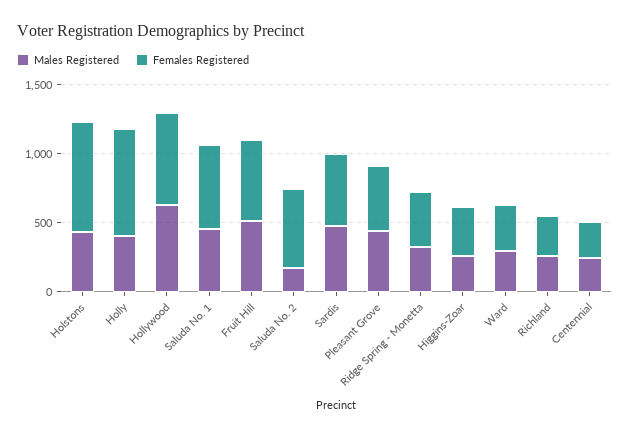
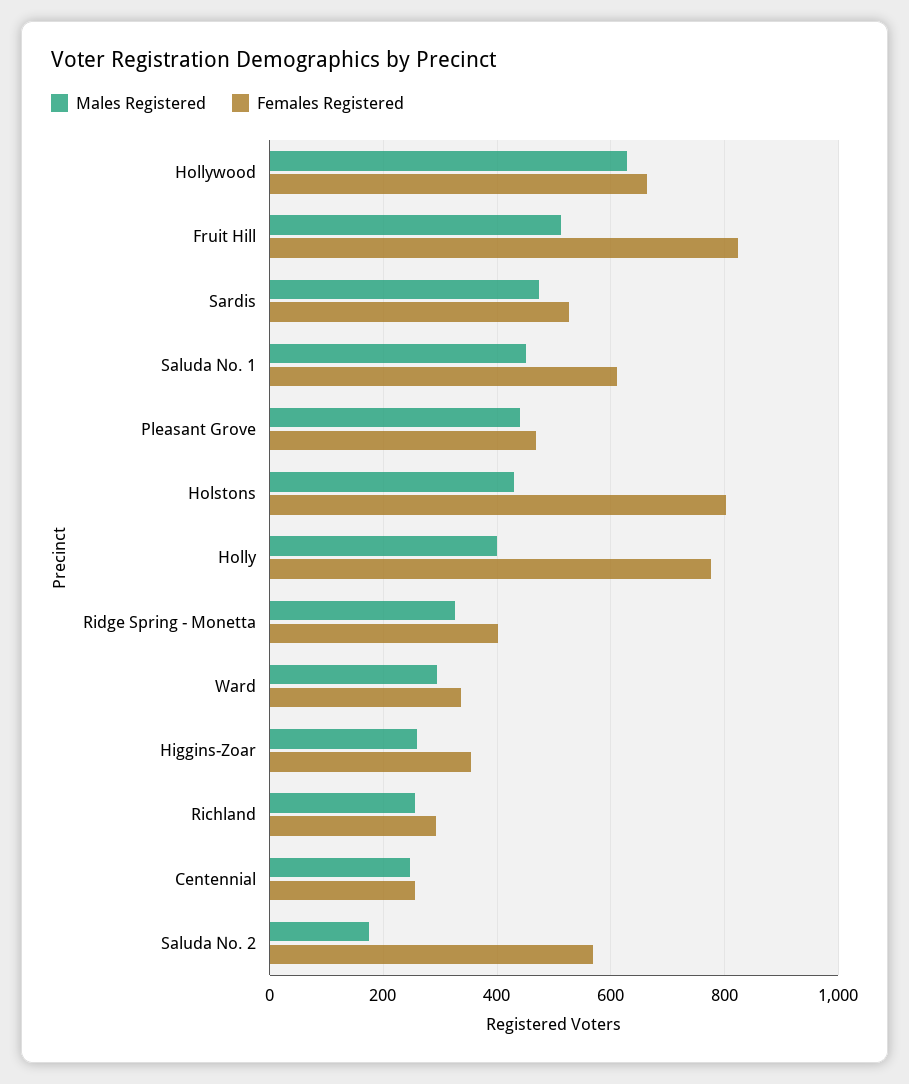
  {
    "Males Registered": {
      "Holstons": 420,
      "Holly": 400,
      "Hollywood": 620,
      "Saluda No. 1": 460,
      "Fruit Hill": 520,
      "Saluda No. 2": 180,
      "Sardis": 480,
      "Pleasant Grove": 440,
      "Ridge Spring - Monetta": 320,
      "Higgins-Zoar": 260,
      "Ward": 300,
      "Richland": 260,
      "Centennial": 240
    },
    "Females Registered": {
      "Holstons": 800,
      "Holly": 780,
      "Hollywood": 660,
      "Saluda No. 1": 620,
-     "Fruit Hill": 600,
+     "Fruit Hill": 820,
      "Saluda No. 2": 560,
      "Sardis": 520,
      "Pleasant Grove": 460,
      "Ridge Spring - Monetta": 400,
      "Higgins-Zoar": 360,
      "Ward": 340,
      "Richland": 300,
      "Centennial": 260
    }
  }

